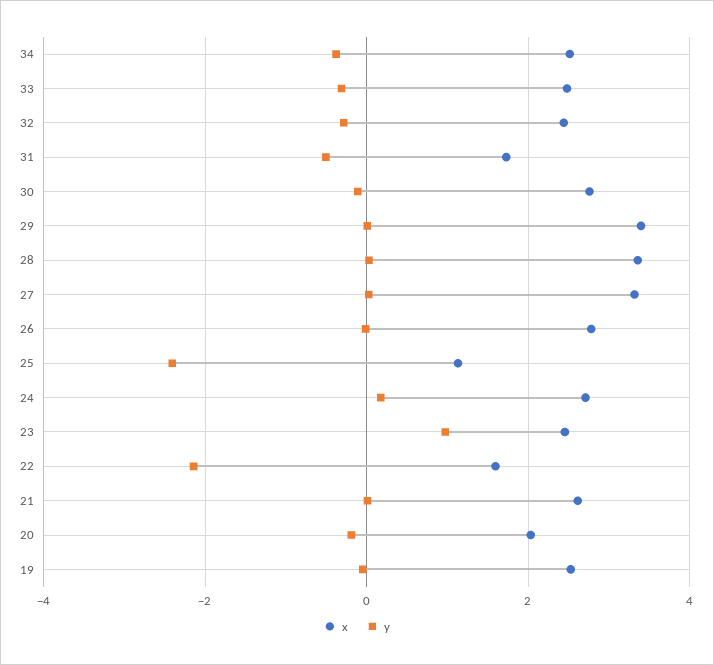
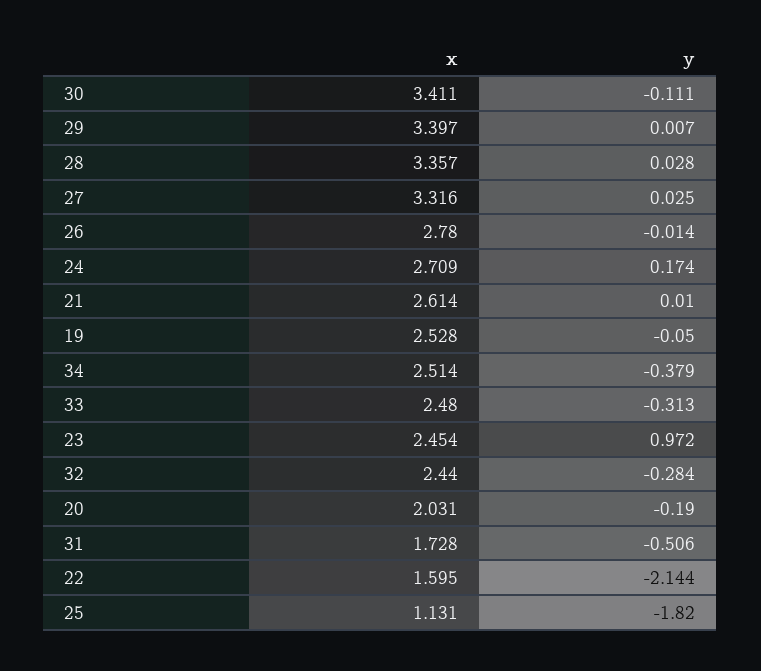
  {
    "x": {
      "34": 2.514,
      "33": 2.48,
      "32": 2.44,
      "31": 1.728,
-     "30": 2.8,
+     "30": 3.411,
      "29": 3.397,
      "28": 3.357,
      "27": 3.316,
      "26": 2.78,
      "25": 1.131,
      "24": 2.709,
      "23": 2.454,
      "22": 1.595,
      "21": 2.614,
      "20": 2.031,
      "19": 2.528
    },
    "y": {
      "34": -0.379,
      "33": -0.313,
      "32": -0.284,
      "31": -0.506,
      "30": -0.111,
      "29": 0.007,
      "28": 0.028,
      "27": 0.025,
      "26": -0.014,
-     "25": -2.4,
+     "25": -1.82,
      "24": 0.174,
      "23": 0.972,
      "22": -2.144,
      "21": 0.01,
      "20": -0.19,
      "19": -0.05
    }
  }

